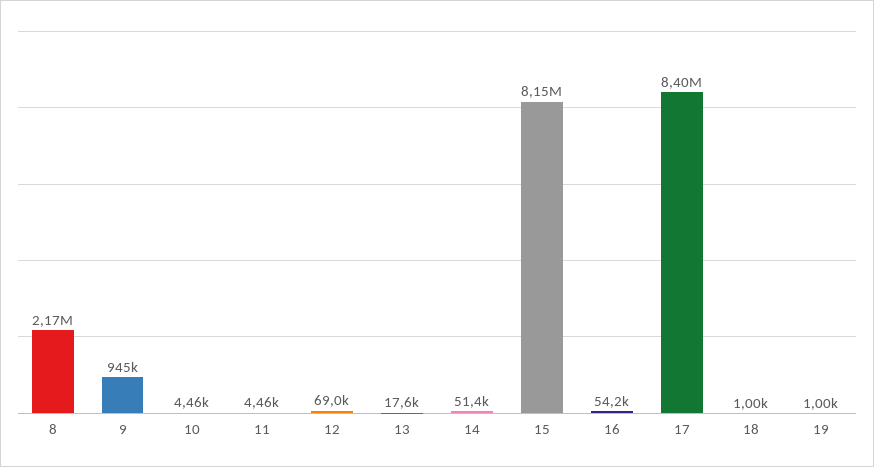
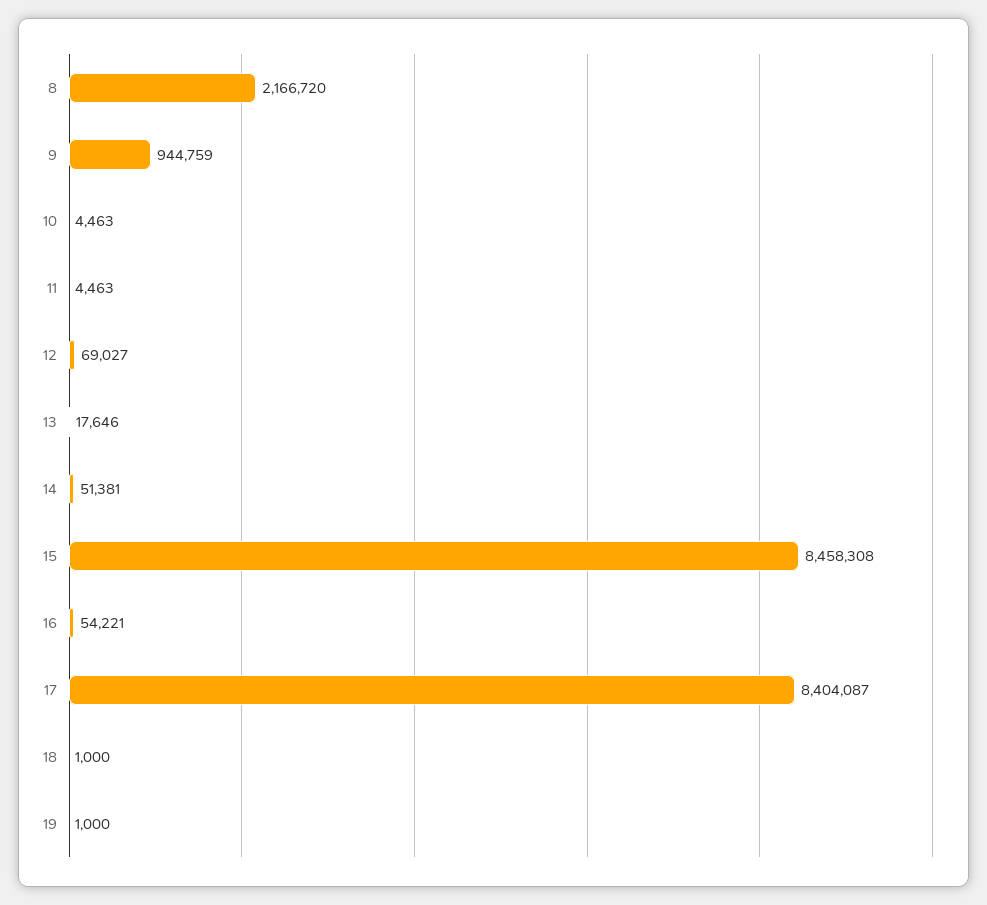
  {
    "8": 2166720,
    "9": 944759,
    "10": 4463,
    "11": 4463,
    "12": 69027,
    "13": 17646,
    "14": 51381,
-   "15": 8150000,
+   "15": 8458308,
    "16": 54221,
    "17": 8404087,
    "18": 1000,
    "19": 1000
  }

